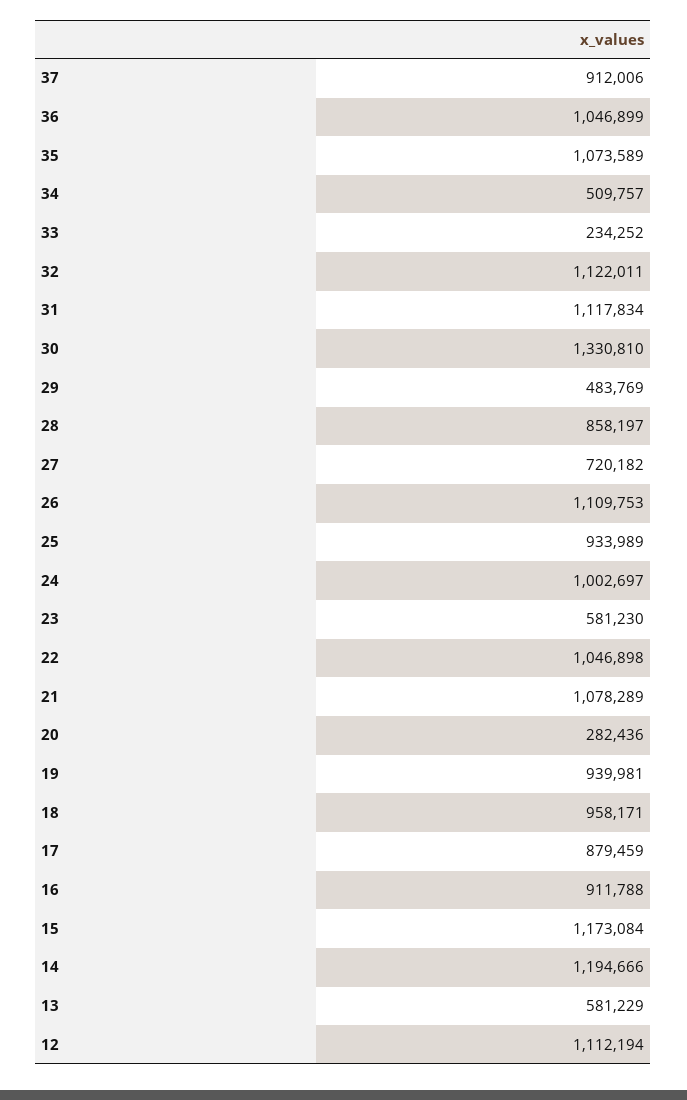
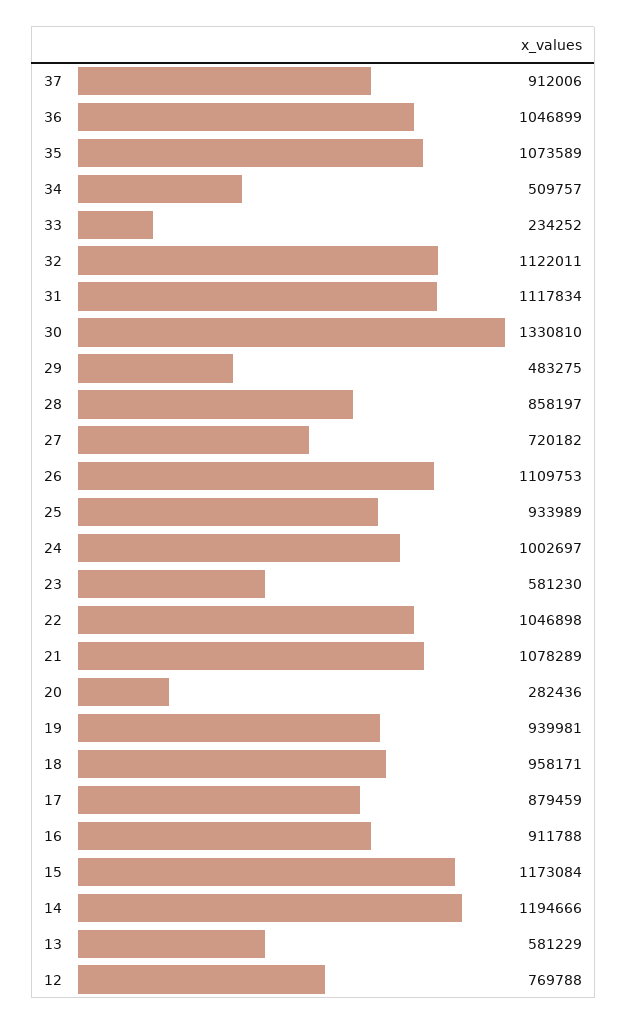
  {
    "37": 912006,
    "36": 1046899,
    "35": 1073589,
    "34": 509757,
    "33": 234252,
    "32": 1122011,
    "31": 1117834,
    "30": 1330810,
-   "29": 483769,
+   "29": 483275,
    "28": 858197,
    "27": 720182,
    "26": 1109753,
    "25": 933989,
    "24": 1002697,
    "23": 581230,
    "22": 1046898,
    "21": 1078289,
    "20": 282436,
    "19": 939981,
    "18": 958171,
    "17": 879459,
    "16": 911788,
    "15": 1173084,
    "14": 1194666,
    "13": 581229,
-   "12": 1112194
+   "12": 769788
  }

